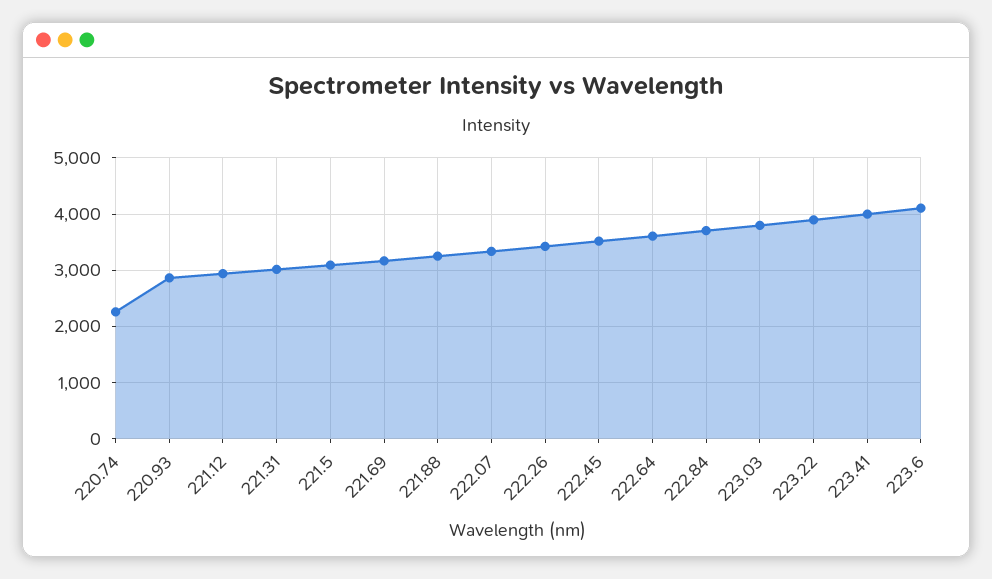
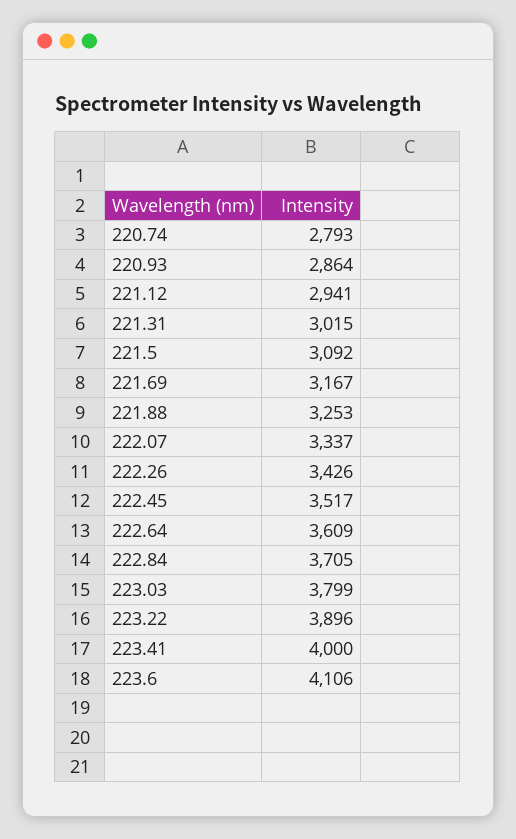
  {
-   "220.74": 2200,
+   "220.74": 2793,
    "220.93": 2864,
    "221.12": 2941,
    "221.31": 3015,
    "221.5": 3092,
    "221.69": 3167,
    "221.88": 3253,
    "222.07": 3337,
    "222.26": 3426,
    "222.45": 3517,
    "222.64": 3609,
    "222.84": 3705,
    "223.03": 3799,
    "223.22": 3896,
    "223.41": 4000,
    "223.6": 4106
  }

